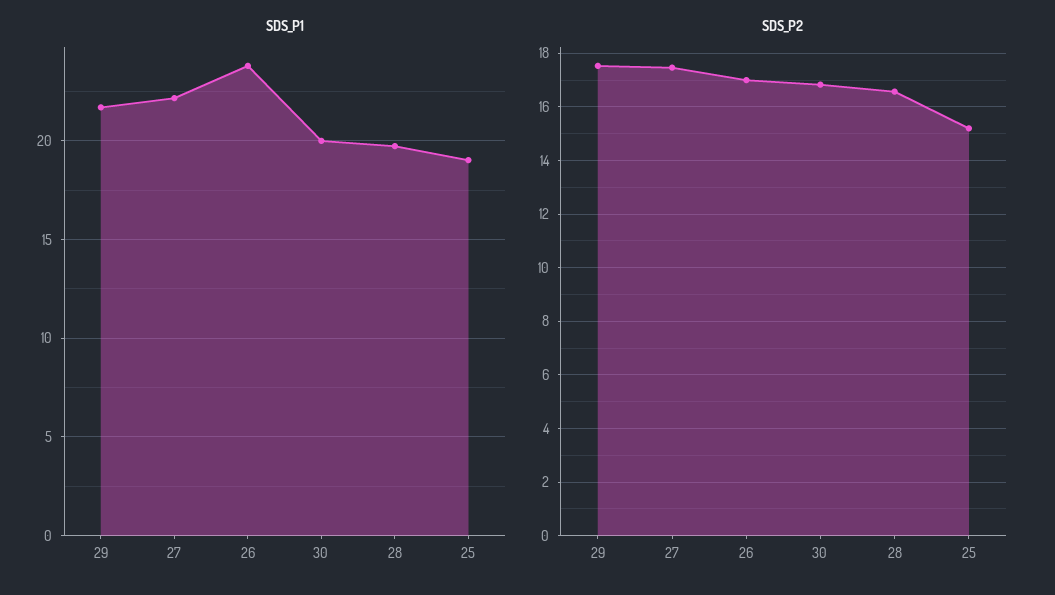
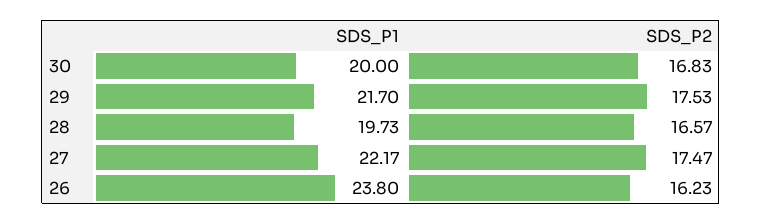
  {
    "SDS_P1": {
      "29": 21.7,
      "27": 22.17,
      "26": 23.8,
      "30": 20,
-     "28": 19.73,
+     "28": 19.73
-     "25": 19
    },
    "SDS_P2": {
      "29": 17.53,
      "27": 17.47,
-     "26": 17,
+     "26": 16.23,
      "30": 16.83,
-     "28": 16.57,
+     "28": 16.57
-     "25": 15.25
    }
  }

